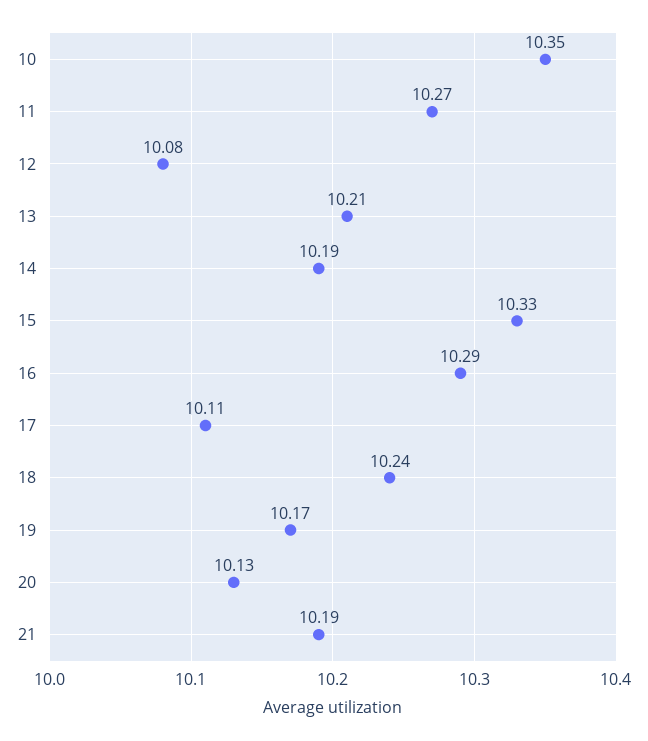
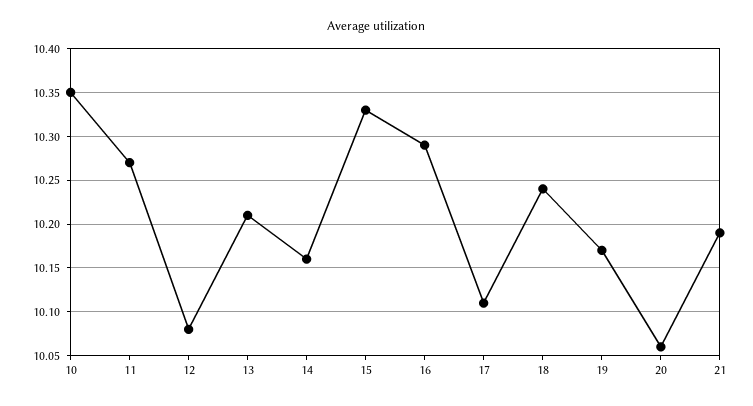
  {
    "10": 10.35,
    "11": 10.27,
    "12": 10.08,
    "13": 10.21,
-   "14": 10.19,
+   "14": 10.16,
    "15": 10.33,
    "16": 10.29,
    "17": 10.11,
    "18": 10.24,
    "19": 10.17,
-   "20": 10.13,
+   "20": 10.06,
    "21": 10.19
  }

